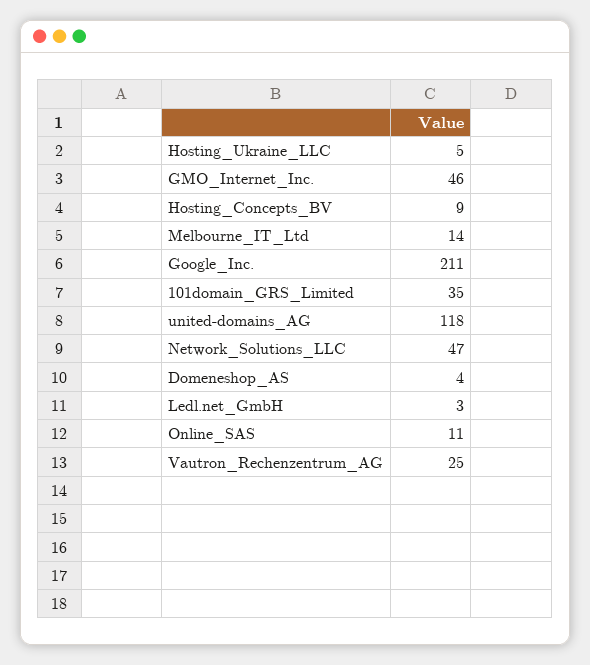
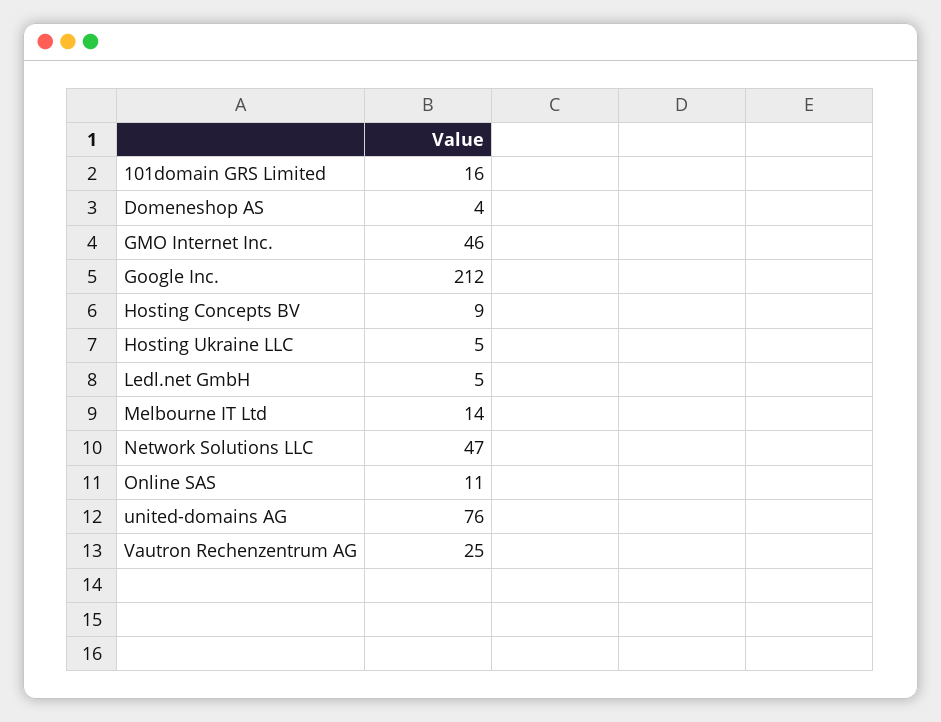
  {
    "Hosting_Ukraine_LLC": 5,
    "GMO_Internet_Inc.": 46,
    "Hosting_Concepts_BV": 9,
    "Melbourne_IT_Ltd": 14,
-   "Google_Inc.": 211,
+   "Google_Inc.": 212,
-   "101domain_GRS_Limited": 35,
+   "101domain_GRS_Limited": 16,
-   "united-domains_AG": 118,
+   "united-domains_AG": 76,
    "Network_Solutions_LLC": 47,
    "Domeneshop_AS": 4,
-   "Ledl.net_GmbH": 3,
+   "Ledl.net_GmbH": 5,
    "Online_SAS": 11,
    "Vautron_Rechenzentrum_AG": 25
  }

